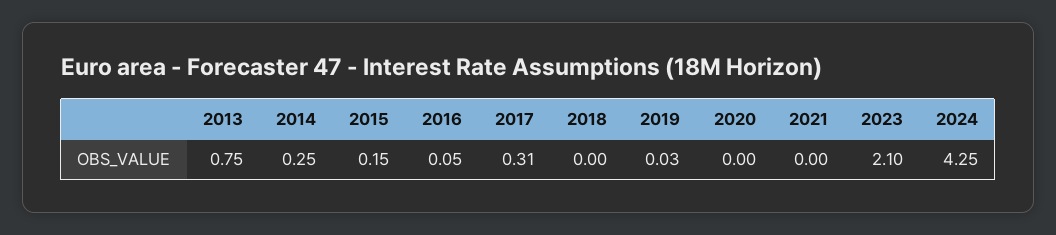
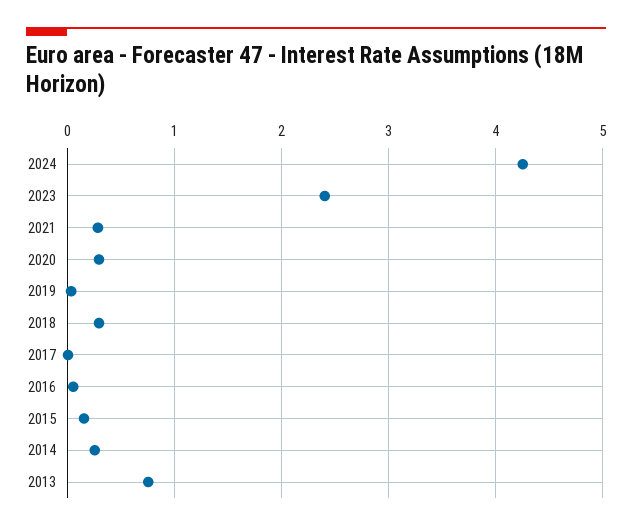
  {
    "2013": 0.75,
    "2014": 0.25,
    "2015": 0.15,
    "2016": 0.05,
-   "2017": 0.31,
+   "2017": 0,
-   "2018": 0,
+   "2018": 0.3,
    "2019": 0.03,
-   "2020": 0,
+   "2020": 0.3,
-   "2021": 0,
+   "2021": 0.3,
-   "2023": 2.1,
+   "2023": 2.4,
    "2024": 4.25
  }

